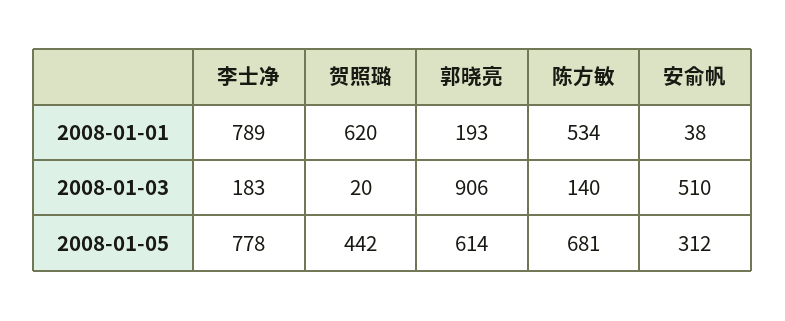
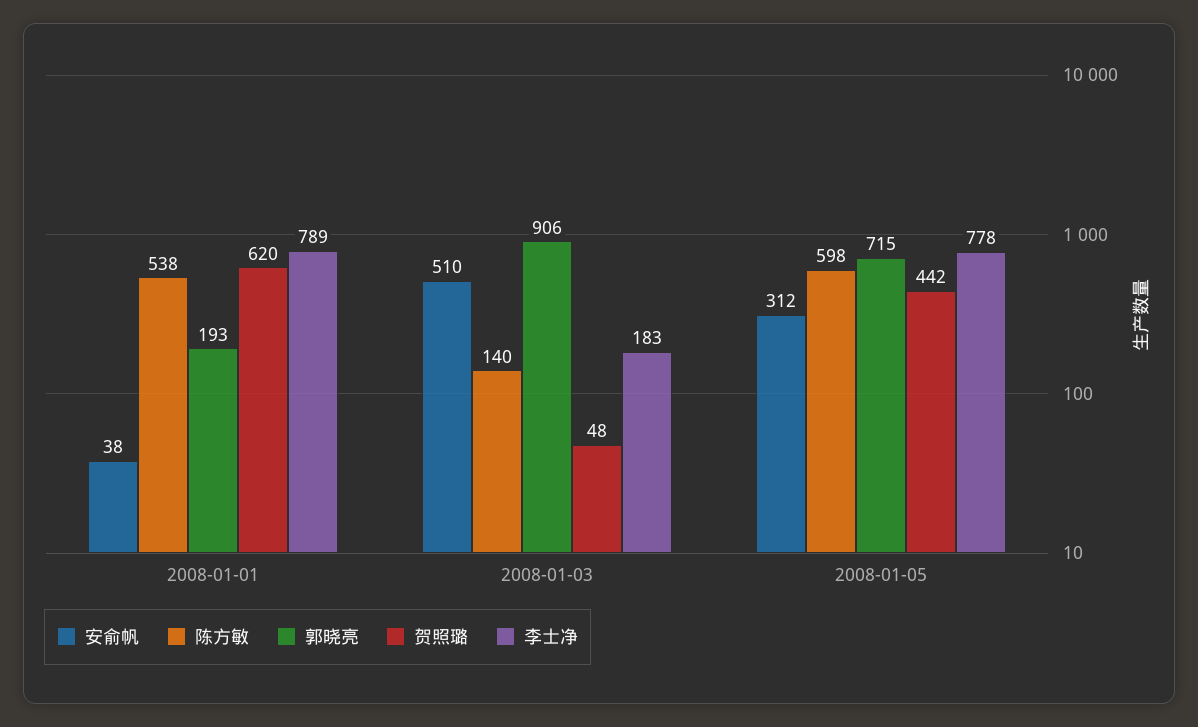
  {
    "李士净": {
      "2008-01-01": 789,
      "2008-01-03": 183,
      "2008-01-05": 778
    },
    "贺照璐": {
      "2008-01-01": 620,
-     "2008-01-03": 20,
+     "2008-01-03": 48,
      "2008-01-05": 442
    },
    "郭晓亮": {
      "2008-01-01": 193,
      "2008-01-03": 906,
-     "2008-01-05": 614
+     "2008-01-05": 715
    },
    "陈方敏": {
-     "2008-01-01": 534,
+     "2008-01-01": 538,
      "2008-01-03": 140,
-     "2008-01-05": 681
+     "2008-01-05": 598
    },
    "安俞帆": {
      "2008-01-01": 38,
      "2008-01-03": 510,
      "2008-01-05": 312
    }
  }

